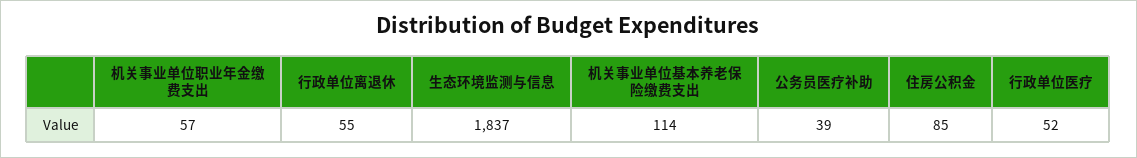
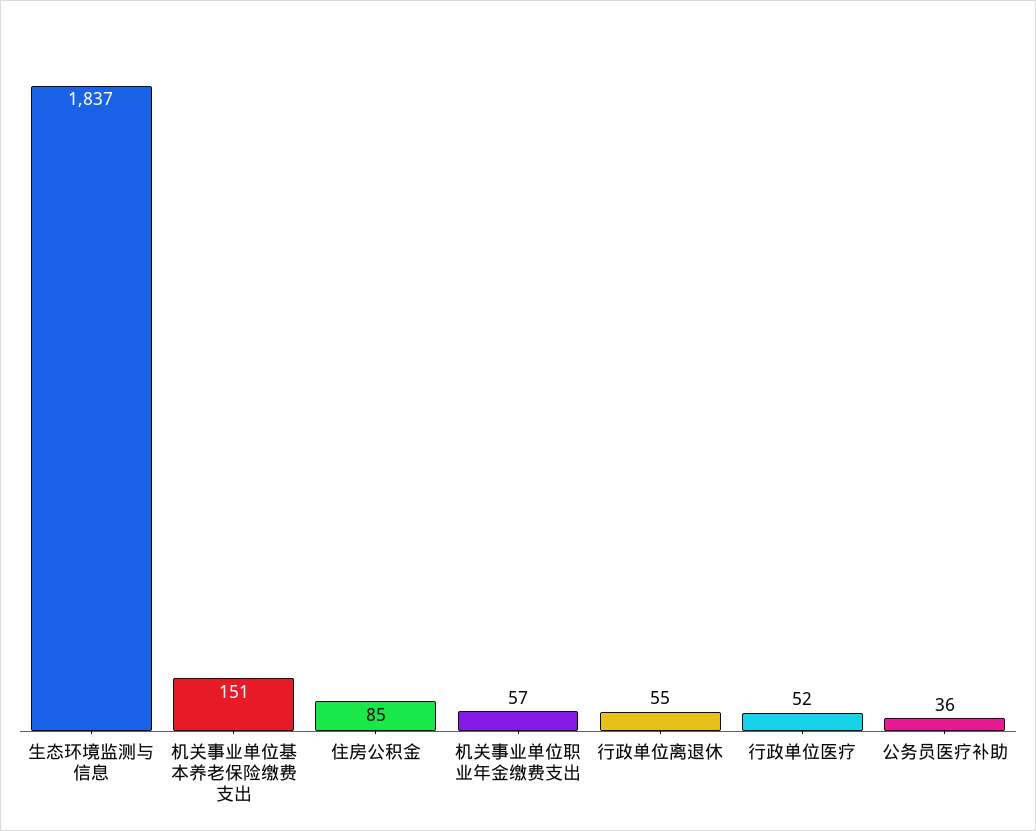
  {
    "机关事业单位职业年金缴费支出": 57,
    "行政单位离退休": 55,
    "生态环境监测与信息": 1837,
-   "机关事业单位基本养老保险缴费支出": 114,
+   "机关事业单位基本养老保险缴费支出": 151,
-   "公务员医疗补助": 39,
+   "公务员医疗补助": 36,
    "住房公积金": 85,
    "行政单位医疗": 52
  }

